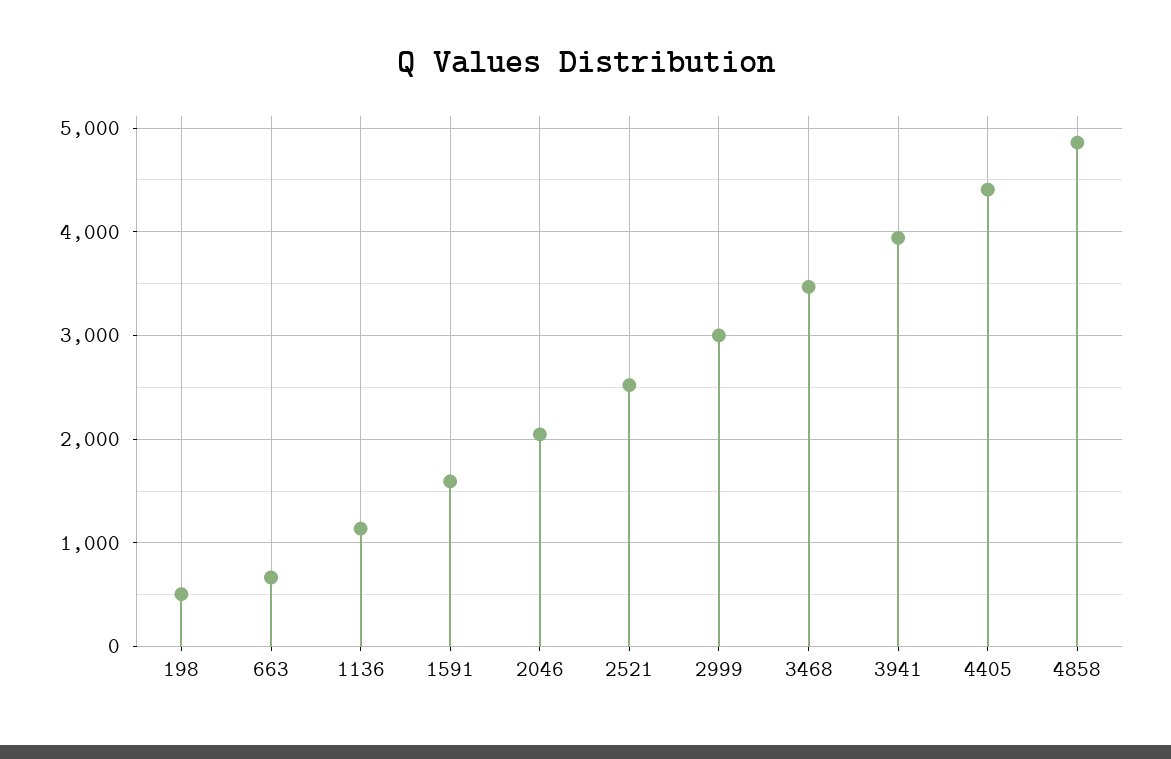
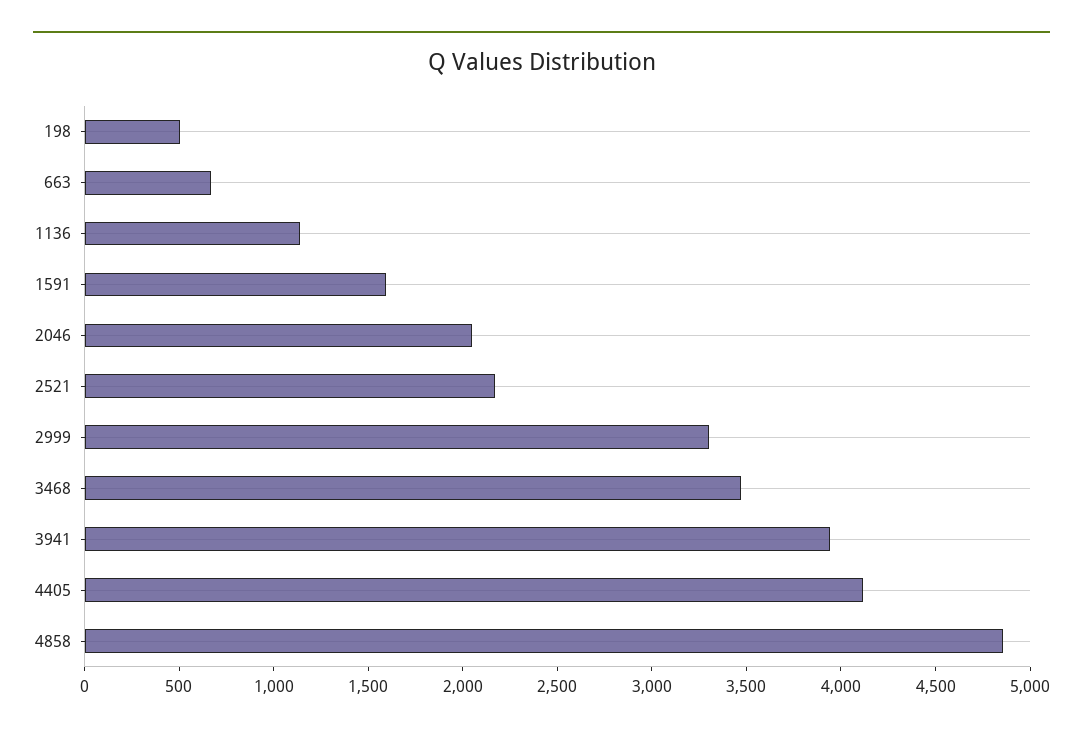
  {
    "198": 500,
    "663": 700,
    "1136": 1100,
    "1591": 1600,
    "2046": 2000,
-   "2521": 2500,
+   "2521": 2200,
-   "2999": 3000,
+   "2999": 3300,
    "3468": 3500,
    "3941": 3900,
-   "4405": 4400,
+   "4405": 4100,
    "4858": 4900
  }

